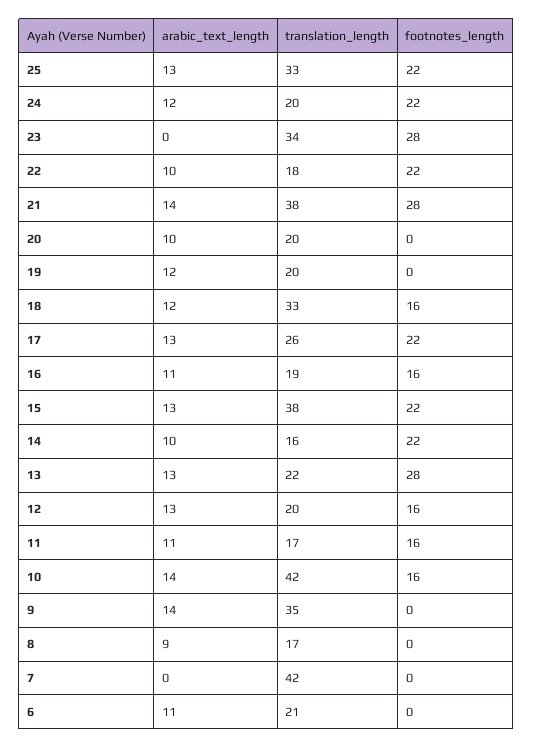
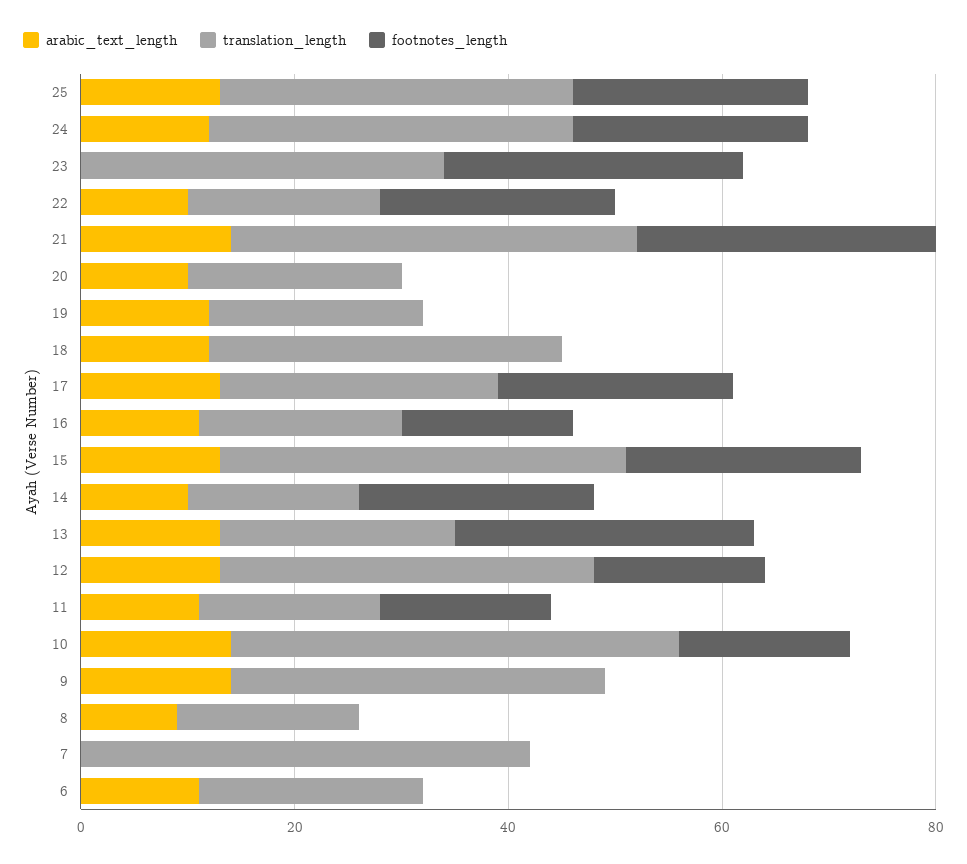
  {
    "arabic_text_length": {
      "25": 13,
      "24": 12,
      "23": 0,
      "22": 10,
      "21": 14,
      "20": 10,
      "19": 12,
      "18": 12,
      "17": 13,
      "16": 11,
      "15": 13,
      "14": 10,
      "13": 13,
      "12": 13,
      "11": 11,
      "10": 14,
      "9": 14,
      "8": 9,
      "7": 0,
      "6": 11
    },
    "translation_length": {
      "25": 33,
-     "24": 20,
+     "24": 35,
      "23": 34,
      "22": 18,
      "21": 38,
      "20": 20,
      "19": 20,
      "18": 33,
      "17": 26,
      "16": 19,
      "15": 38,
      "14": 16,
      "13": 22,
-     "12": 20,
+     "12": 35,
      "11": 17,
      "10": 42,
      "9": 35,
      "8": 17,
      "7": 42,
      "6": 21
    },
    "footnotes_length": {
      "25": 22,
      "24": 22,
      "23": 28,
      "22": 22,
      "21": 28,
      "20": 0,
      "19": 0,
-     "18": 16,
+     "18": 0,
      "17": 22,
      "16": 16,
      "15": 22,
      "14": 22,
      "13": 28,
      "12": 16,
      "11": 16,
      "10": 16,
      "9": 0,
      "8": 0,
      "7": 0,
      "6": 0
    }
  }

